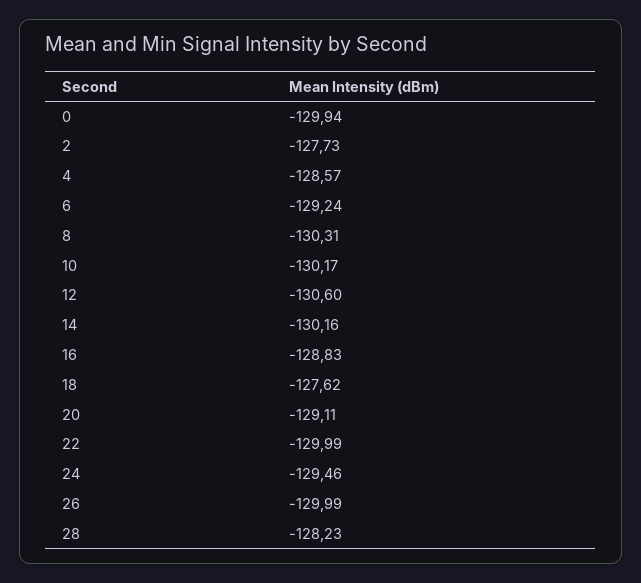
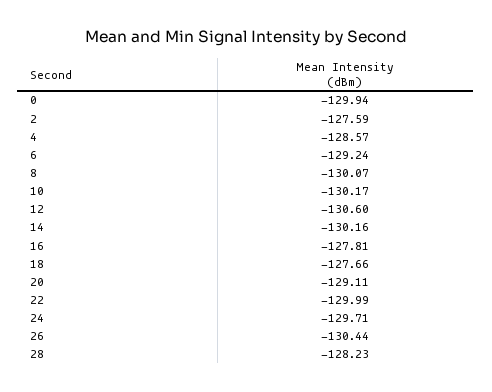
  {
    "0": -129.94,
-   "2": -127.73,
+   "2": -127.59,
    "4": -128.57,
    "6": -129.24,
-   "8": -130.31,
+   "8": -130.07,
    "10": -130.17,
    "12": -130.6,
    "14": -130.16,
-   "16": -128.83,
+   "16": -127.81,
-   "18": -127.62,
+   "18": -127.66,
    "20": -129.11,
    "22": -129.99,
-   "24": -129.46,
+   "24": -129.71,
-   "26": -129.99,
+   "26": -130.44,
    "28": -128.23
  }

